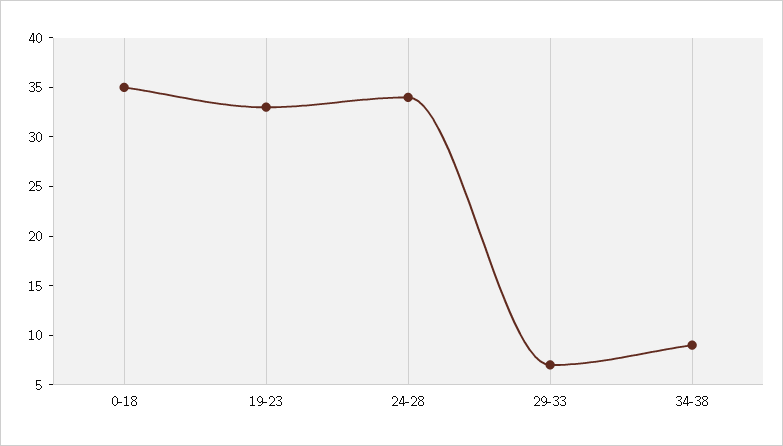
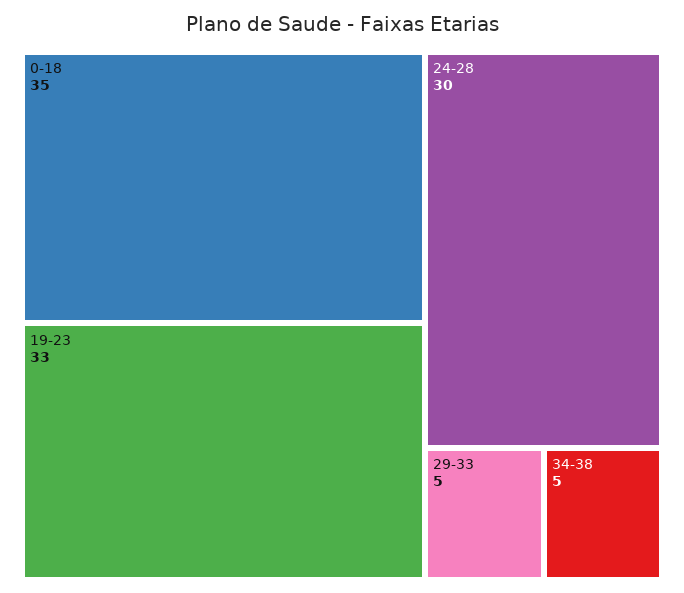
  {
    "0-18": 35,
    "19-23": 33,
-   "24-28": 34,
+   "24-28": 30,
-   "29-33": 7,
+   "29-33": 5,
-   "34-38": 9
+   "34-38": 5
  }

